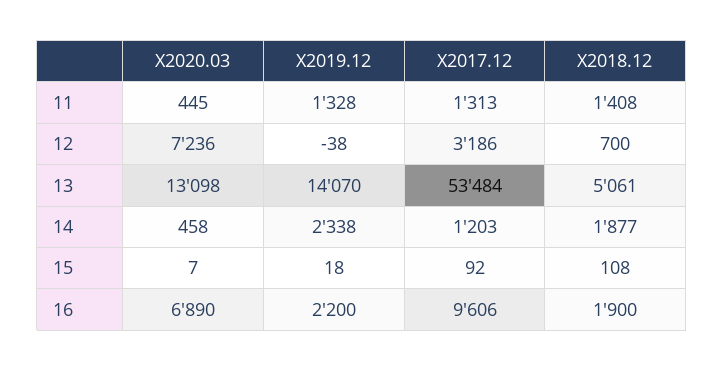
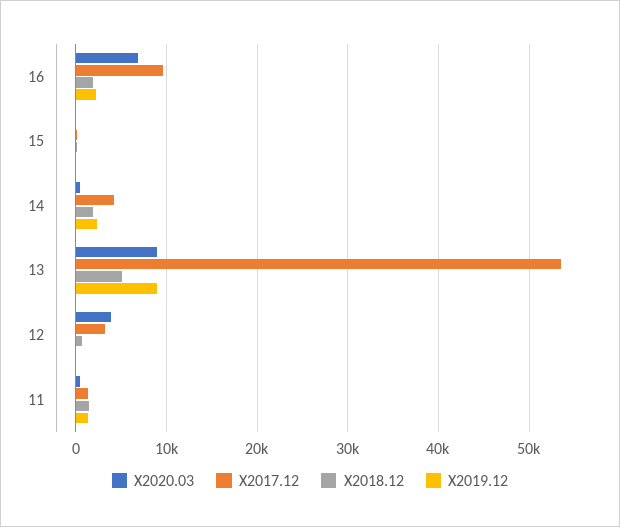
  {
    "X2020.03": {
      "11": 445,
-     "12": 7236,
+     "12": 4000,
-     "13": 13098,
+     "13": 9000,
      "14": 458,
      "15": 7,
      "16": 6890
    },
    "X2019.12": {
      "11": 1328,
      "12": -38,
-     "13": 14070,
+     "13": 9000,
      "14": 2338,
      "15": 18,
      "16": 2200
    },
    "X2017.12": {
      "11": 1313,
      "12": 3186,
      "13": 53484,
-     "14": 1203,
+     "14": 4000,
      "15": 92,
      "16": 9606
    },
    "X2018.12": {
      "11": 1408,
      "12": 700,
      "13": 5061,
      "14": 1877,
      "15": 108,
      "16": 1900
    }
  }

